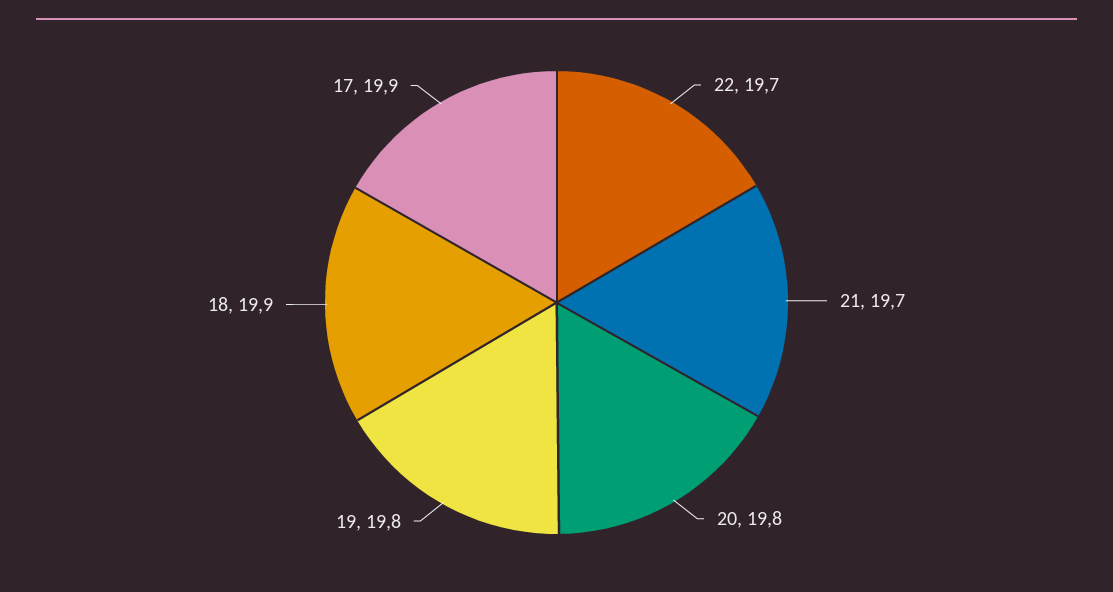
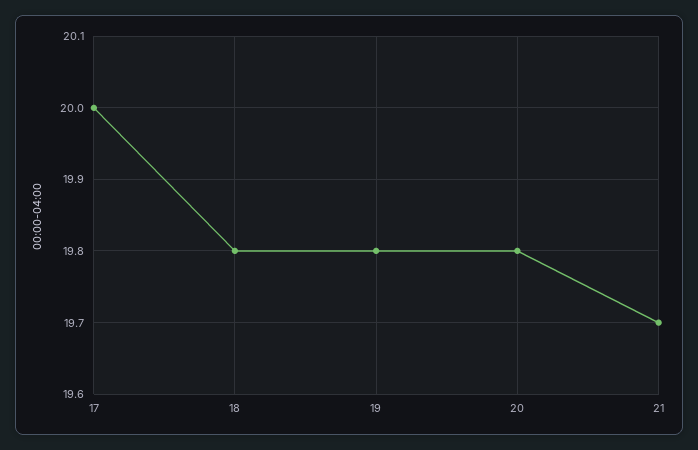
  {
-   "22": 19.7,
    "21": 19.7,
    "20": 19.8,
    "19": 19.8,
-   "18": 19.9,
+   "18": 19.8,
-   "17": 19.9
+   "17": 20
  }

